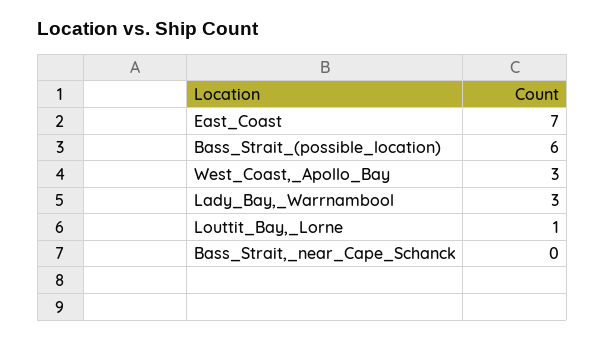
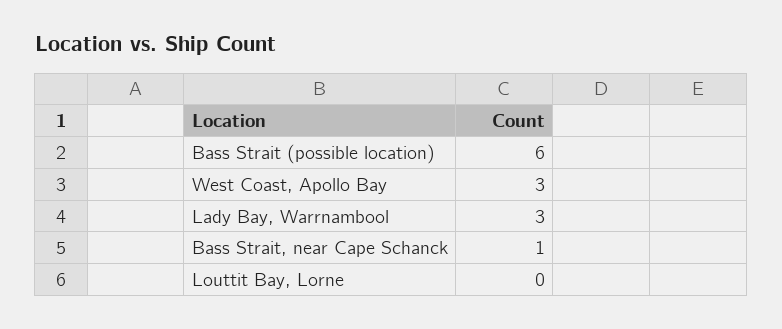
  {
-   "East_Coast": 7,
    "Bass_Strait_(possible_location)": 6,
    "West_Coast,_Apollo_Bay": 3,
    "Lady_Bay,_Warrnambool": 3,
-   "Louttit_Bay,_Lorne": 1,
+   "Louttit_Bay,_Lorne": 0,
-   "Bass_Strait,_near_Cape_Schanck": 0
+   "Bass_Strait,_near_Cape_Schanck": 1
  }

